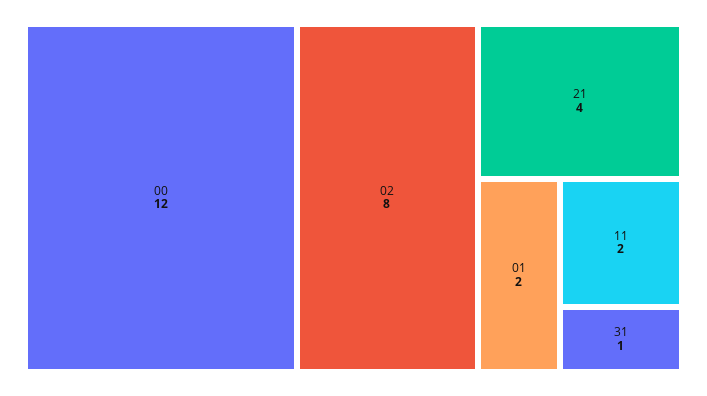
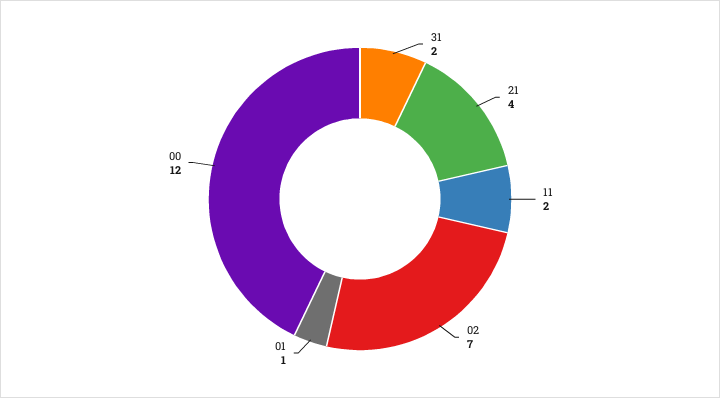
  {
    "00": 12,
-   "02": 8,
+   "02": 7,
    "21": 4,
-   "01": 2,
+   "01": 1,
    "11": 2,
-   "31": 1
+   "31": 2
  }

